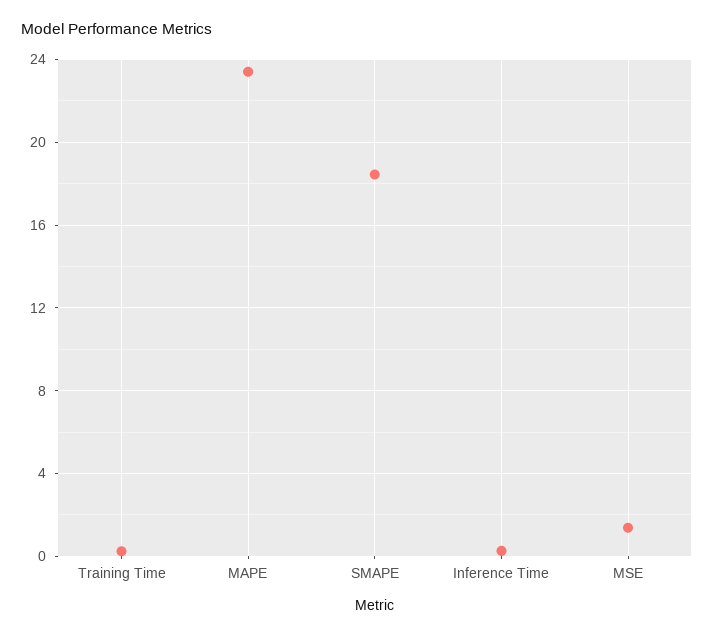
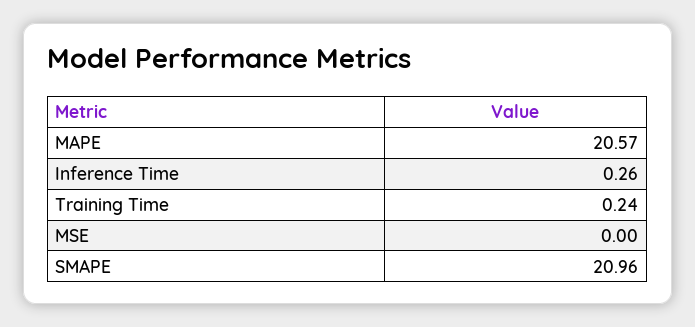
  {
    "Training Time": 0.24,
-   "MAPE": 23.5,
+   "MAPE": 20.57,
-   "SMAPE": 18.5,
+   "SMAPE": 20.96,
    "Inference Time": 0.26,
-   "MSE": 1.5
+   "MSE": 0
  }

